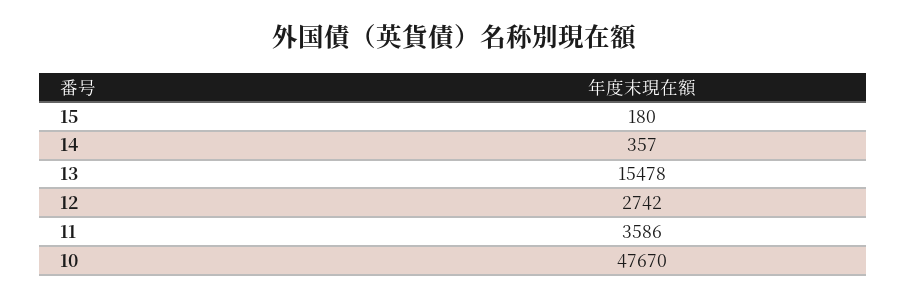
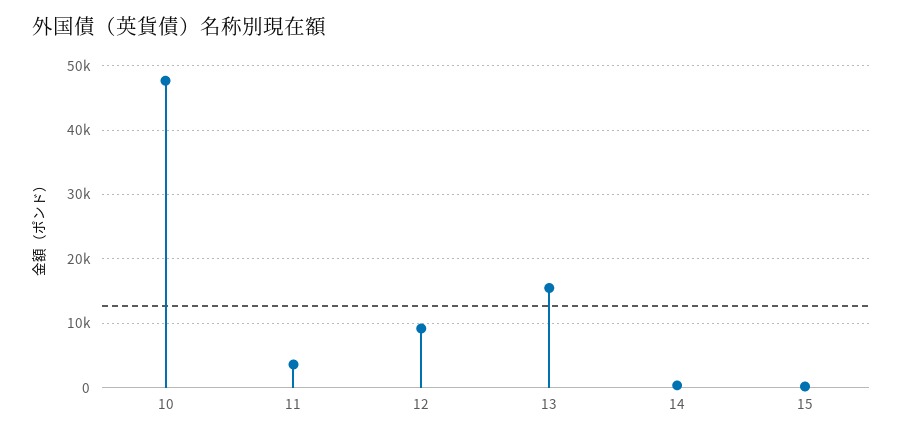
  {
    "15": 180,
    "14": 357,
    "13": 15478,
-   "12": 2742,
+   "12": 9000,
    "11": 3586,
    "10": 47670
  }

